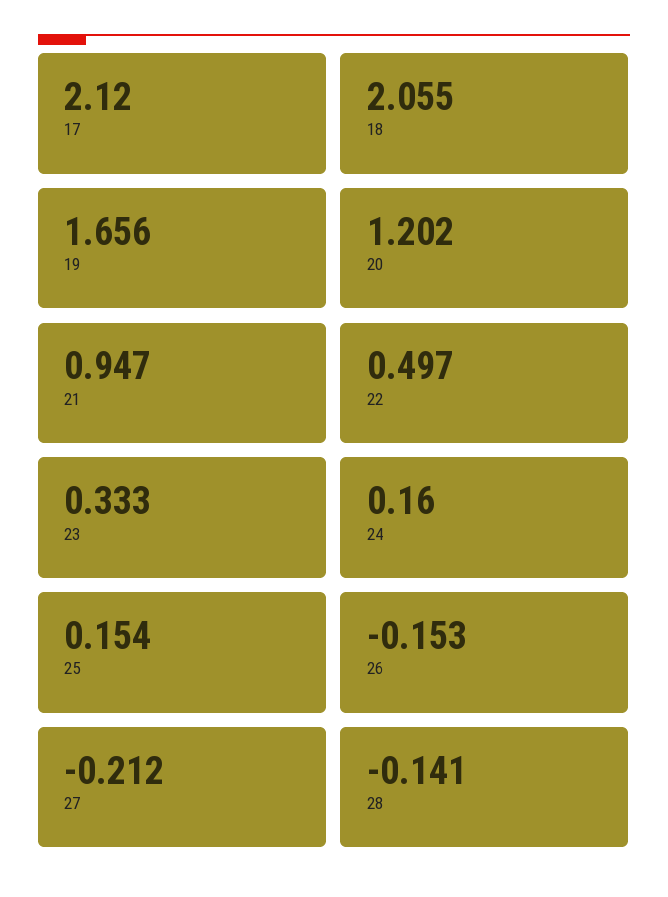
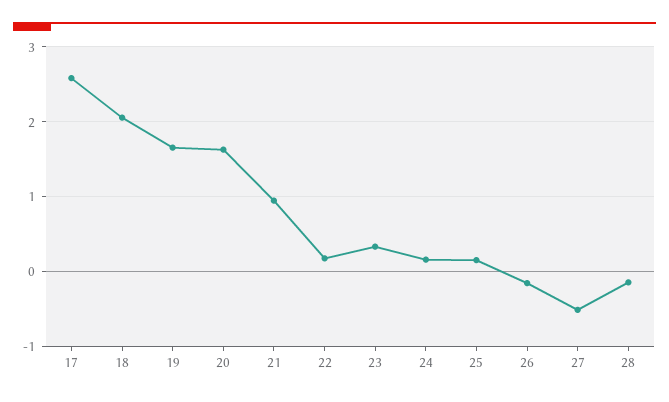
  {
-   "17": 2.12,
+   "17": 2.6,
    "18": 2.055,
    "19": 1.656,
-   "20": 1.202,
+   "20": 1.6,
    "21": 0.947,
-   "22": 0.497,
+   "22": 0.2,
    "23": 0.333,
    "24": 0.16,
    "25": 0.154,
    "26": -0.153,
-   "27": -0.212,
+   "27": -0.5,
    "28": -0.141
  }

